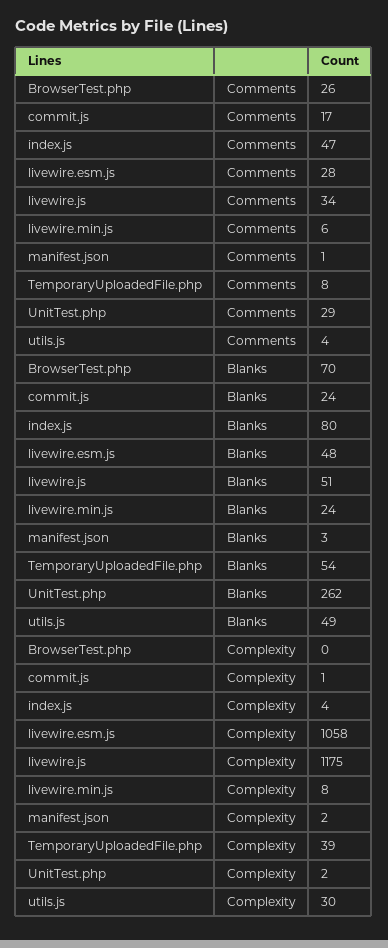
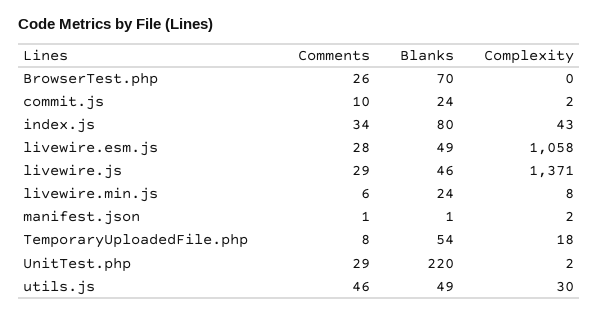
  {
    "BrowserTest.php": {
      "Comments": 26,
      "Blanks": 70,
      "Complexity": 0
    },
    "commit.js": {
-     "Comments": 17,
+     "Comments": 10,
      "Blanks": 24,
-     "Complexity": 1
+     "Complexity": 2
    },
    "index.js": {
-     "Comments": 47,
+     "Comments": 34,
      "Blanks": 80,
-     "Complexity": 4
+     "Complexity": 43
    },
    "livewire.esm.js": {
      "Comments": 28,
-     "Blanks": 48,
+     "Blanks": 49,
      "Complexity": 1058
    },
    "livewire.js": {
-     "Comments": 34,
+     "Comments": 29,
-     "Blanks": 51,
+     "Blanks": 46,
-     "Complexity": 1175
+     "Complexity": 1371
    },
    "livewire.min.js": {
      "Comments": 6,
      "Blanks": 24,
      "Complexity": 8
    },
    "manifest.json": {
      "Comments": 1,
-     "Blanks": 3,
+     "Blanks": 1,
      "Complexity": 2
    },
    "TemporaryUploadedFile.php": {
      "Comments": 8,
      "Blanks": 54,
-     "Complexity": 39
+     "Complexity": 18
    },
    "UnitTest.php": {
      "Comments": 29,
-     "Blanks": 262,
+     "Blanks": 220,
      "Complexity": 2
    },
    "utils.js": {
-     "Comments": 4,
+     "Comments": 46,
      "Blanks": 49,
      "Complexity": 30
    }
  }

